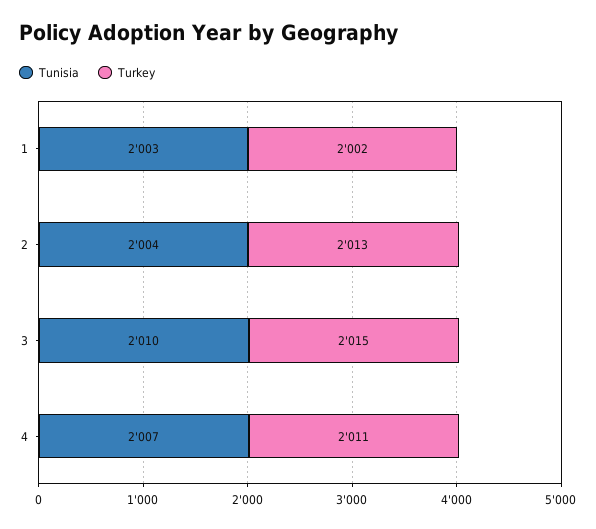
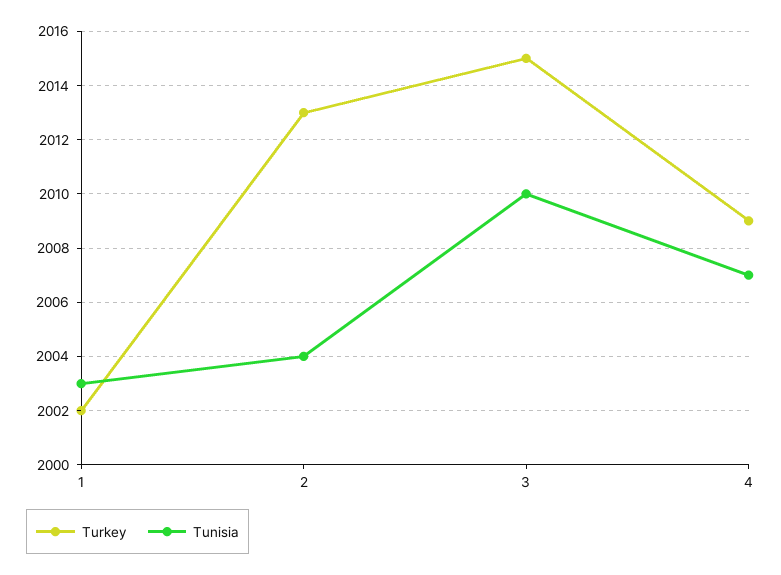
  {
    "Tunisia": {
      "1": 2003,
      "2": 2004,
      "3": 2010,
      "4": 2007
    },
    "Turkey": {
      "1": 2002,
      "2": 2013,
      "3": 2015,
-     "4": 2011
+     "4": 2009
    }
  }

